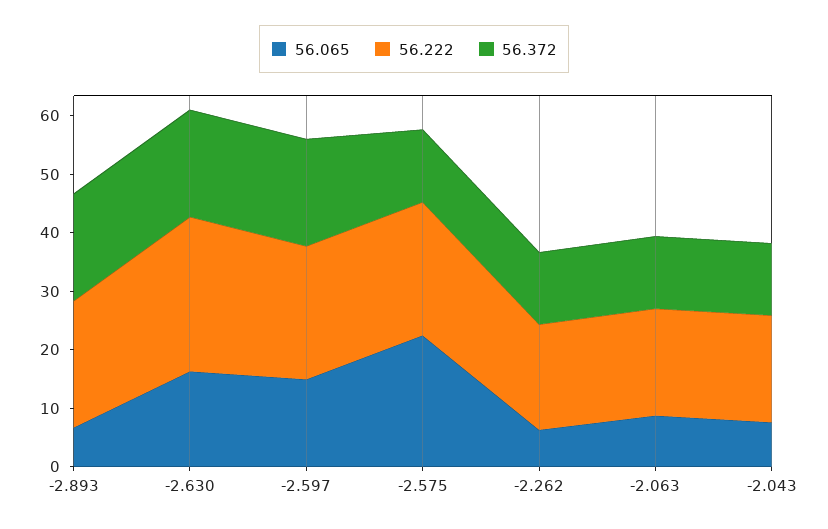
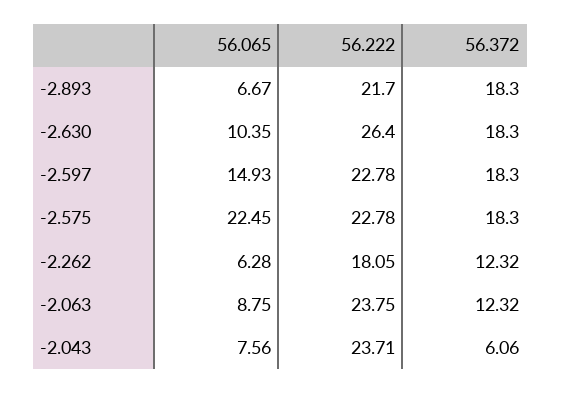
  {
    "56.065": {
      "-2.893": 6.67,
-     "-2.630": 16,
+     "-2.630": 10.35,
      "-2.597": 14.93,
      "-2.575": 22.45,
      "-2.262": 6.28,
      "-2.063": 8.75,
      "-2.043": 7.56
    },
    "56.222": {
      "-2.893": 21.7,
      "-2.630": 26.4,
      "-2.597": 22.78,
      "-2.575": 22.78,
      "-2.262": 18.05,
-     "-2.063": 18,
+     "-2.063": 23.75,
-     "-2.043": 18
+     "-2.043": 23.71
    },
    "56.372": {
      "-2.893": 18.3,
      "-2.630": 18.3,
      "-2.597": 18.3,
-     "-2.575": 12,
+     "-2.575": 18.3,
      "-2.262": 12.32,
      "-2.063": 12.32,
-     "-2.043": 12
+     "-2.043": 6.06
    }
  }

